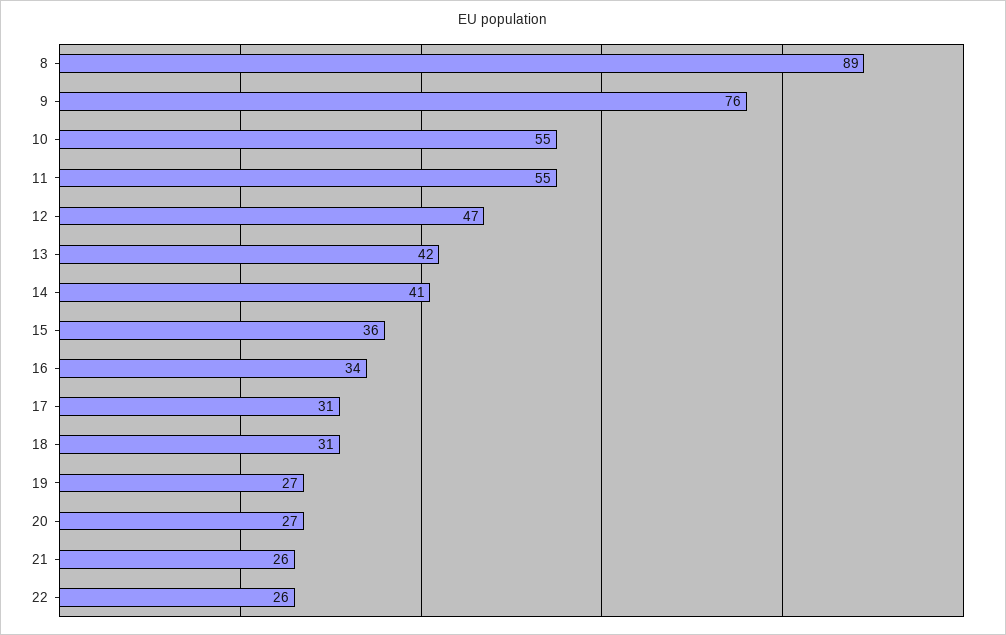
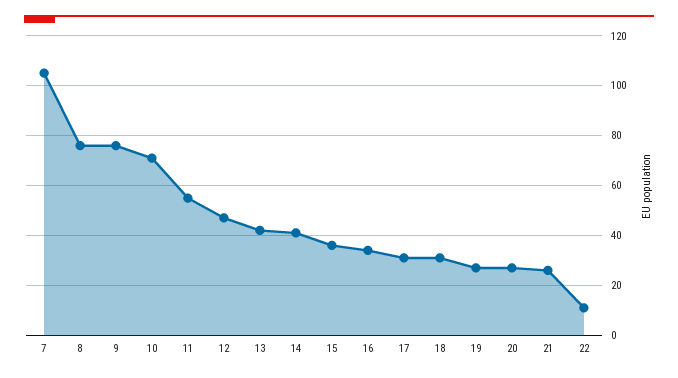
  {
-   "8": 89,
+   "8": 75,
    "9": 76,
-   "10": 55,
+   "10": 70,
    "11": 55,
    "12": 47,
    "13": 42,
    "14": 41,
    "15": 36,
    "16": 34,
    "17": 31,
    "18": 31,
    "19": 27,
    "20": 27,
    "21": 26,
-   "22": 26
+   "22": 10,
+   "7": 105
  }

